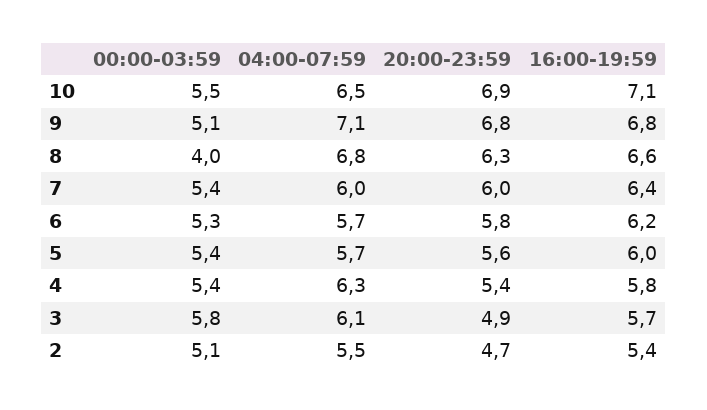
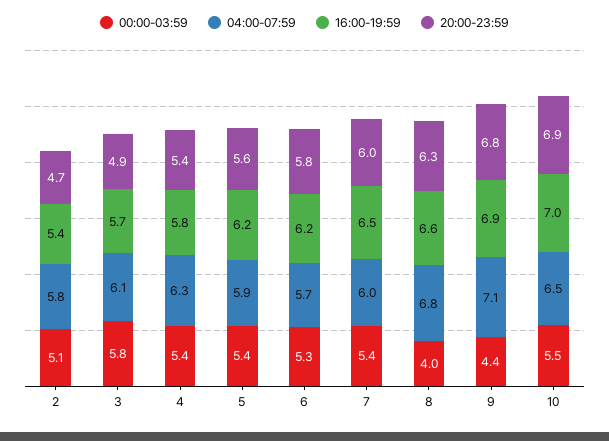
  {
    "00:00-03:59": {
      "10": 5.5,
-     "9": 5.1,
+     "9": 4.4,
      "8": 4,
      "7": 5.4,
      "6": 5.3,
      "5": 5.4,
      "4": 5.4,
      "3": 5.8,
      "2": 5.1
    },
    "04:00-07:59": {
      "10": 6.5,
      "9": 7.1,
      "8": 6.8,
      "7": 6,
      "6": 5.7,
-     "5": 5.7,
+     "5": 5.9,
      "4": 6.3,
      "3": 6.1,
-     "2": 5.5
+     "2": 5.8
    },
    "20:00-23:59": {
      "10": 6.9,
      "9": 6.8,
      "8": 6.3,
      "7": 6,
      "6": 5.8,
      "5": 5.6,
      "4": 5.4,
      "3": 4.9,
      "2": 4.7
    },
    "16:00-19:59": {
-     "10": 7.1,
+     "10": 7,
-     "9": 6.8,
+     "9": 6.9,
      "8": 6.6,
-     "7": 6.4,
+     "7": 6.5,
      "6": 6.2,
-     "5": 6,
+     "5": 6.2,
      "4": 5.8,
      "3": 5.7,
      "2": 5.4
    }
  }

